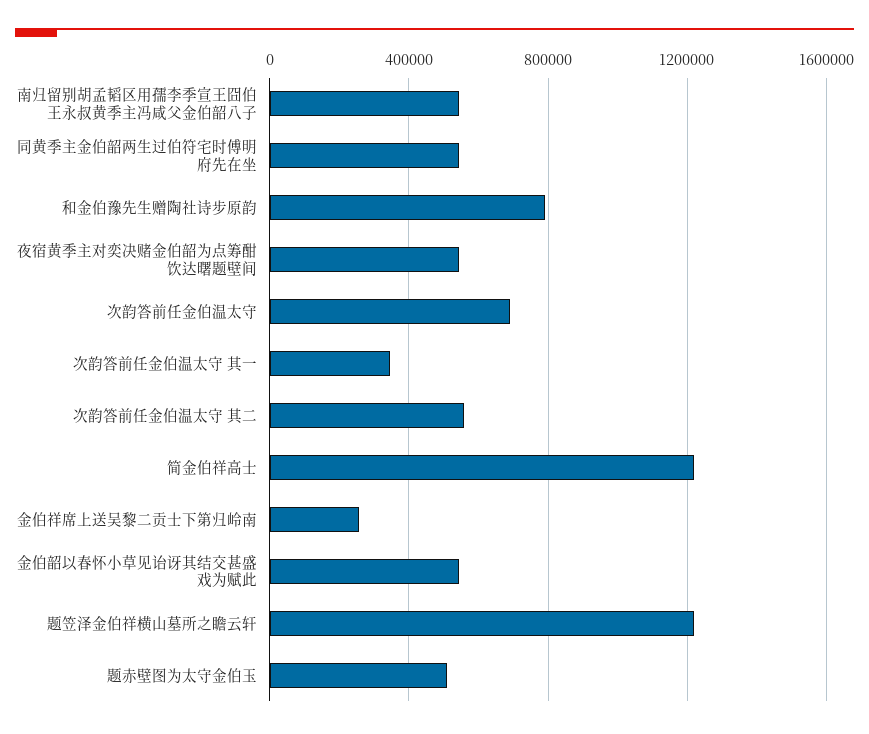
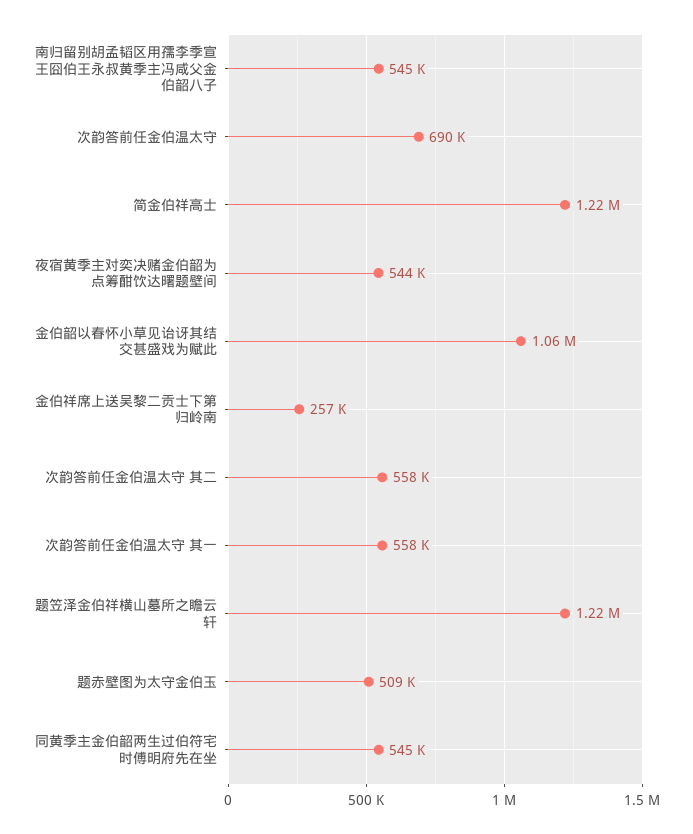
  {
    "南归留别胡孟韬区用孺李季宣王囧伯王永叔黄季主冯咸父金伯韶八子": 545000,
    "同黄季主金伯韶两生过伯符宅时傅明府先在坐": 545000,
-   "和金伯豫先生赠陶社诗步原韵": 800000,
    "夜宿黄季主对奕决赌金伯韶为点筹酣饮达曙题壁间": 544000,
    "次韵答前任金伯温太守": 690000,
-   "次韵答前任金伯温太守 其一": 350000,
+   "次韵答前任金伯温太守 其一": 558000,
    "次韵答前任金伯温太守 其二": 558000,
    "简金伯祥高士": 1220000,
    "金伯祥席上送吴黎二贡士下第归岭南": 257000,
-   "金伯韶以春怀小草见诒讶其结交甚盛戏为赋此": 550000,
+   "金伯韶以春怀小草见诒讶其结交甚盛戏为赋此": 1060000,
    "题笠泽金伯祥横山墓所之瞻云轩": 1220000,
    "题赤壁图为太守金伯玉": 509000
  }

